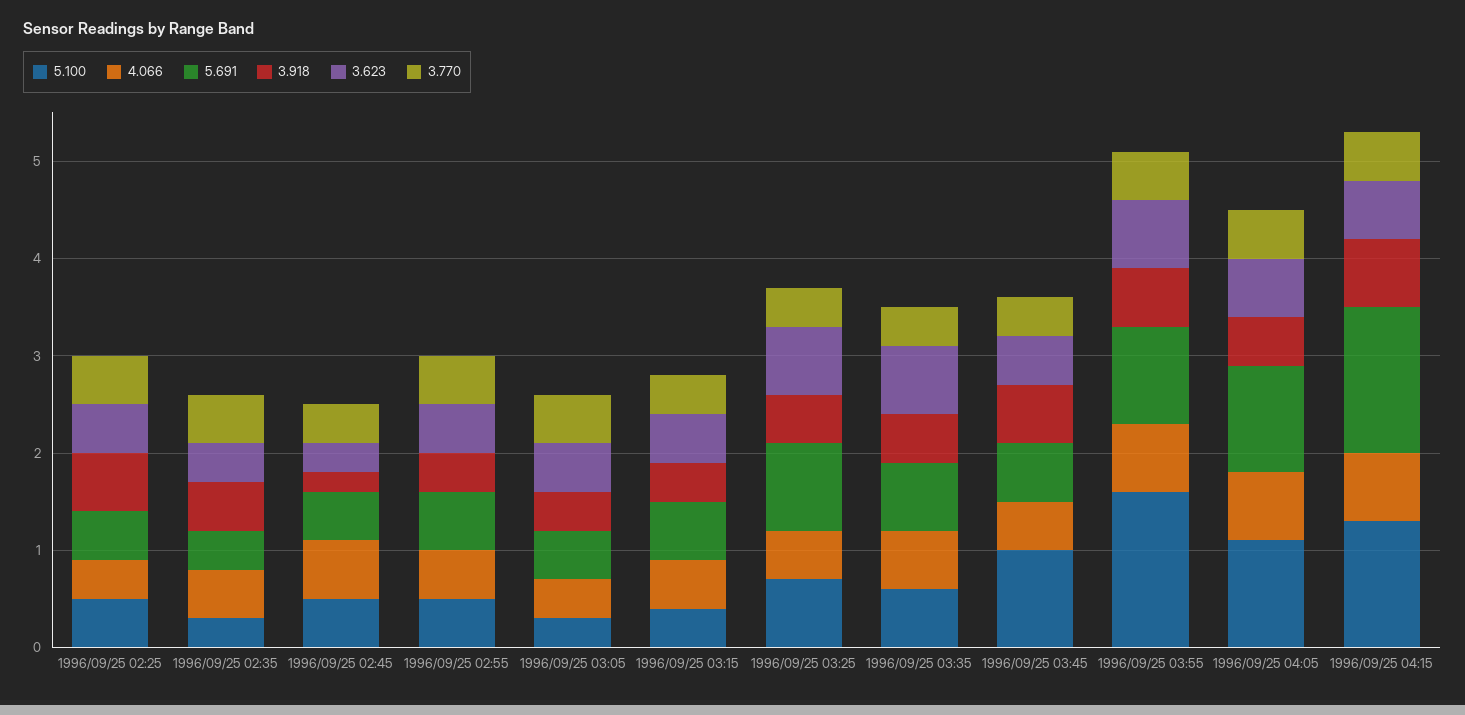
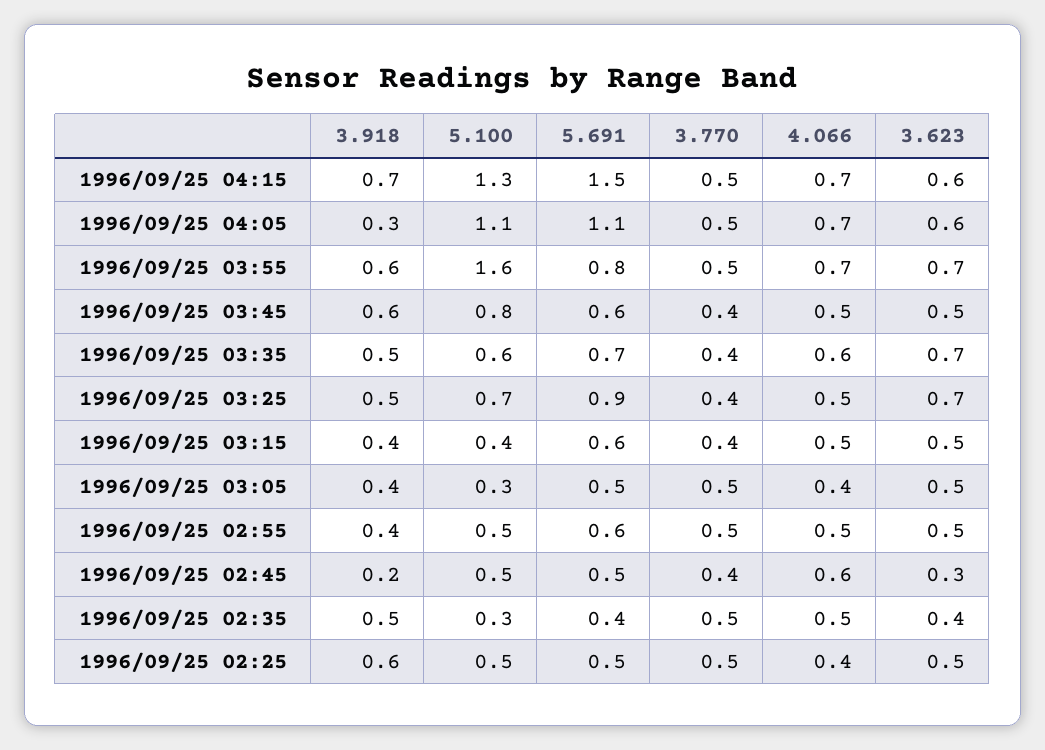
  {
    "5.100": {
      "1996/09/25 02:25": 0.5,
      "1996/09/25 02:35": 0.3,
      "1996/09/25 02:45": 0.5,
      "1996/09/25 02:55": 0.5,
      "1996/09/25 03:05": 0.3,
      "1996/09/25 03:15": 0.4,
      "1996/09/25 03:25": 0.7,
      "1996/09/25 03:35": 0.6,
-     "1996/09/25 03:45": 1,
+     "1996/09/25 03:45": 0.8,
      "1996/09/25 03:55": 1.6,
      "1996/09/25 04:05": 1.1,
      "1996/09/25 04:15": 1.3
    },
    "4.066": {
      "1996/09/25 02:25": 0.4,
      "1996/09/25 02:35": 0.5,
      "1996/09/25 02:45": 0.6,
      "1996/09/25 02:55": 0.5,
      "1996/09/25 03:05": 0.4,
      "1996/09/25 03:15": 0.5,
      "1996/09/25 03:25": 0.5,
      "1996/09/25 03:35": 0.6,
      "1996/09/25 03:45": 0.5,
      "1996/09/25 03:55": 0.7,
      "1996/09/25 04:05": 0.7,
      "1996/09/25 04:15": 0.7
    },
    "5.691": {
      "1996/09/25 02:25": 0.5,
      "1996/09/25 02:35": 0.4,
      "1996/09/25 02:45": 0.5,
      "1996/09/25 02:55": 0.6,
      "1996/09/25 03:05": 0.5,
      "1996/09/25 03:15": 0.6,
      "1996/09/25 03:25": 0.9,
      "1996/09/25 03:35": 0.7,
      "1996/09/25 03:45": 0.6,
-     "1996/09/25 03:55": 1,
+     "1996/09/25 03:55": 0.8,
      "1996/09/25 04:05": 1.1,
      "1996/09/25 04:15": 1.5
    },
    "3.918": {
      "1996/09/25 02:25": 0.6,
      "1996/09/25 02:35": 0.5,
      "1996/09/25 02:45": 0.2,
      "1996/09/25 02:55": 0.4,
      "1996/09/25 03:05": 0.4,
      "1996/09/25 03:15": 0.4,
      "1996/09/25 03:25": 0.5,
      "1996/09/25 03:35": 0.5,
      "1996/09/25 03:45": 0.6,
      "1996/09/25 03:55": 0.6,
-     "1996/09/25 04:05": 0.5,
+     "1996/09/25 04:05": 0.3,
      "1996/09/25 04:15": 0.7
    },
    "3.623": {
      "1996/09/25 02:25": 0.5,
      "1996/09/25 02:35": 0.4,
      "1996/09/25 02:45": 0.3,
      "1996/09/25 02:55": 0.5,
      "1996/09/25 03:05": 0.5,
      "1996/09/25 03:15": 0.5,
      "1996/09/25 03:25": 0.7,
      "1996/09/25 03:35": 0.7,
      "1996/09/25 03:45": 0.5,
      "1996/09/25 03:55": 0.7,
      "1996/09/25 04:05": 0.6,
      "1996/09/25 04:15": 0.6
    },
    "3.770": {
      "1996/09/25 02:25": 0.5,
      "1996/09/25 02:35": 0.5,
      "1996/09/25 02:45": 0.4,
      "1996/09/25 02:55": 0.5,
      "1996/09/25 03:05": 0.5,
      "1996/09/25 03:15": 0.4,
      "1996/09/25 03:25": 0.4,
      "1996/09/25 03:35": 0.4,
      "1996/09/25 03:45": 0.4,
      "1996/09/25 03:55": 0.5,
      "1996/09/25 04:05": 0.5,
      "1996/09/25 04:15": 0.5
    }
  }

